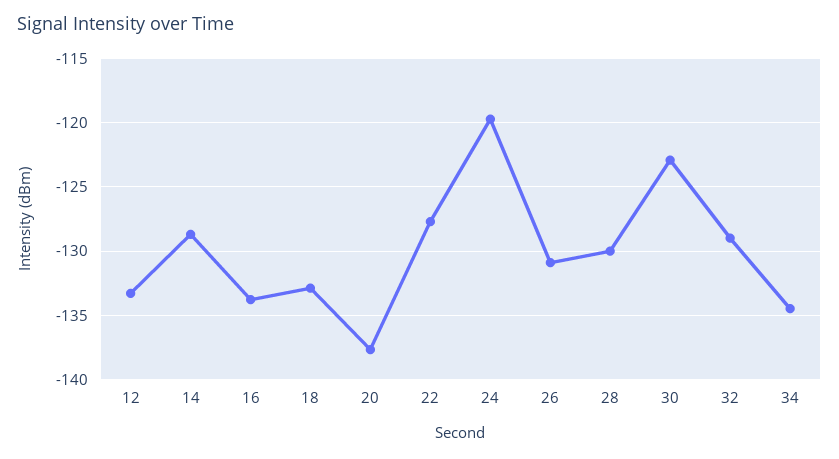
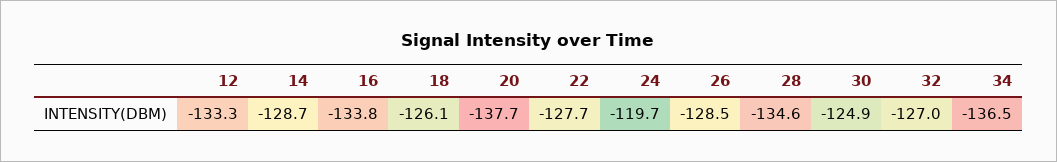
  {
    "12": -133.3,
    "14": -128.7,
    "16": -133.8,
-   "18": -133,
+   "18": -126.1,
    "20": -137.7,
    "22": -127.7,
    "24": -119.7,
-   "26": -131,
+   "26": -128.5,
-   "28": -130,
+   "28": -134.6,
-   "30": -123,
+   "30": -124.9,
-   "32": -129,
+   "32": -127,
-   "34": -134.5
+   "34": -136.5
  }

